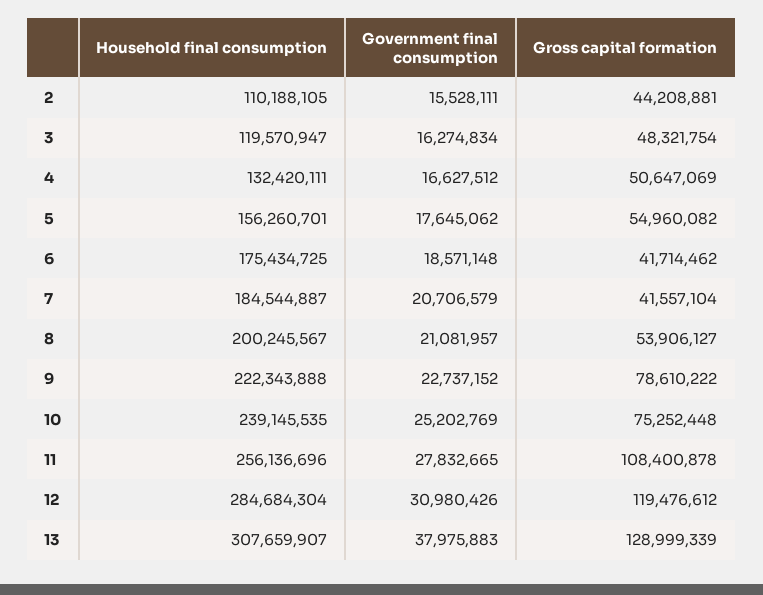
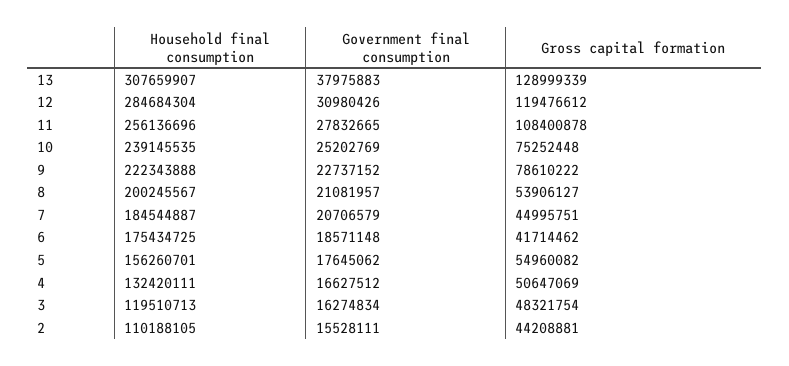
  {
    "Household final consumption": {
      "2": 110188105,
-     "3": 119570947,
+     "3": 119510713,
      "4": 132420111,
      "5": 156260701,
      "6": 175434725,
      "7": 184544887,
      "8": 200245567,
      "9": 222343888,
      "10": 239145535,
      "11": 256136696,
      "12": 284684304,
      "13": 307659907
    },
    "Government final consumption": {
      "2": 15528111,
      "3": 16274834,
      "4": 16627512,
      "5": 17645062,
      "6": 18571148,
      "7": 20706579,
      "8": 21081957,
      "9": 22737152,
      "10": 25202769,
      "11": 27832665,
      "12": 30980426,
      "13": 37975883
    },
    "Gross capital formation": {
      "2": 44208881,
      "3": 48321754,
      "4": 50647069,
      "5": 54960082,
      "6": 41714462,
-     "7": 41557104,
+     "7": 44995751,
      "8": 53906127,
      "9": 78610222,
      "10": 75252448,
      "11": 108400878,
      "12": 119476612,
      "13": 128999339
    }
  }

